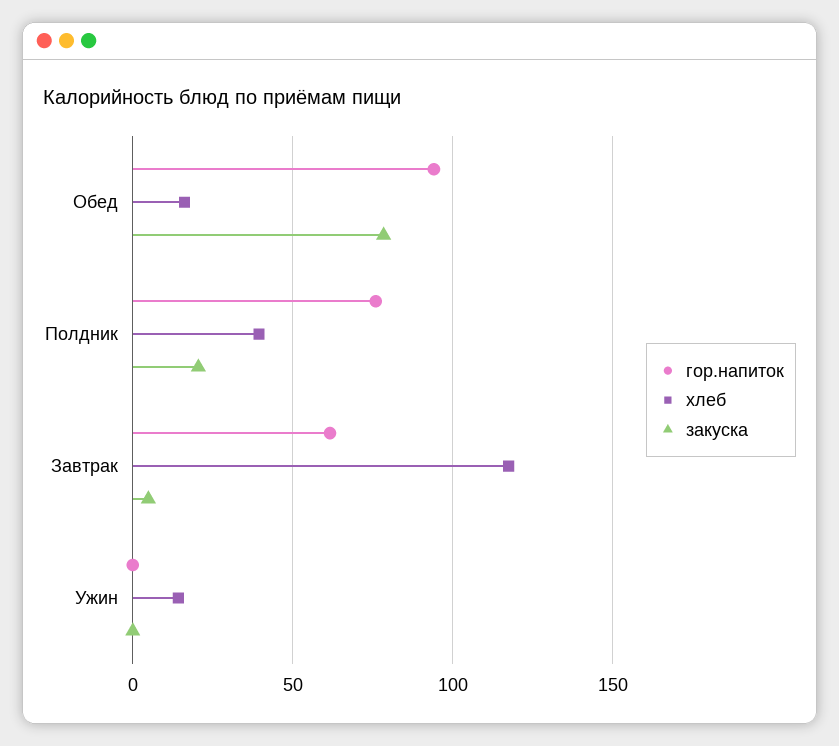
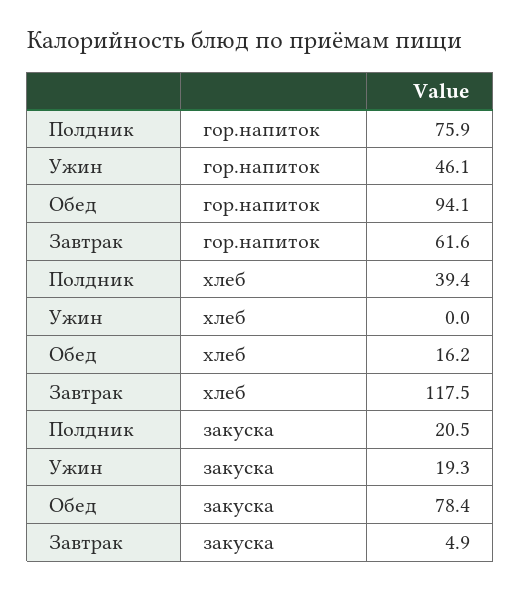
  {
    "гор.напиток": {
      "Обед": 94.1,
      "Полдник": 75.9,
      "Завтрак": 61.6,
-     "Ужин": 0
+     "Ужин": 46.1
    },
    "хлеб": {
      "Обед": 16.2,
      "Полдник": 39.4,
      "Завтрак": 117.5,
-     "Ужин": 15
+     "Ужин": 0
    },
    "закуска": {
      "Обед": 78.4,
      "Полдник": 20.5,
      "Завтрак": 4.9,
-     "Ужин": 0
+     "Ужин": 19.3
    }
  }

